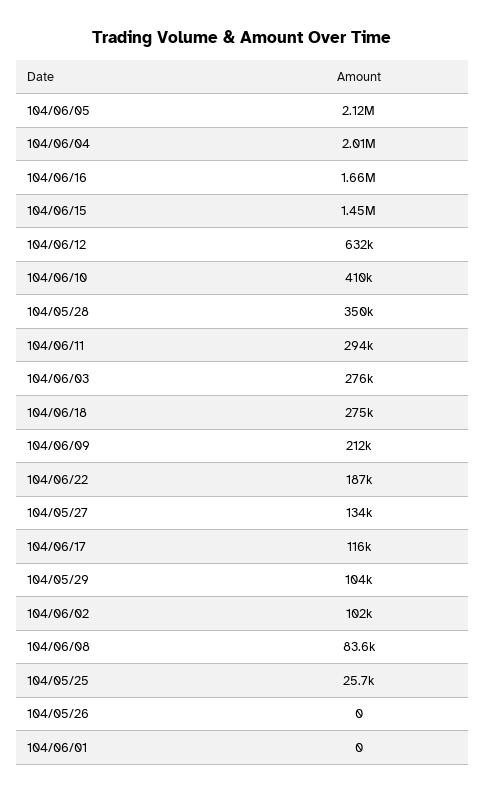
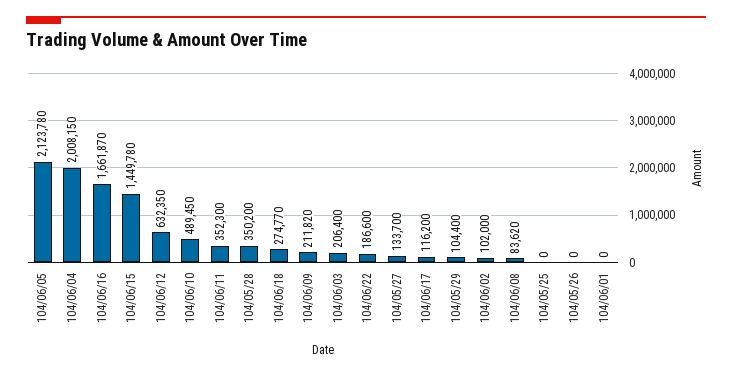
  {
    "104/06/05": 2123780,
    "104/06/04": 2008150,
    "104/06/16": 1661870,
    "104/06/15": 1449780,
    "104/06/12": 632350,
-   "104/06/10": 410000,
+   "104/06/10": 489450,
    "104/05/28": 350200,
-   "104/06/11": 294000,
+   "104/06/11": 352300,
-   "104/06/03": 276000,
+   "104/06/03": 206400,
    "104/06/18": 274770,
    "104/06/09": 211820,
    "104/06/22": 186600,
    "104/05/27": 133700,
    "104/06/17": 116200,
    "104/05/29": 104400,
    "104/06/02": 102000,
    "104/06/08": 83620,
-   "104/05/25": 25700,
+   "104/05/25": 0,
    "104/05/26": 0,
    "104/06/01": 0
  }

